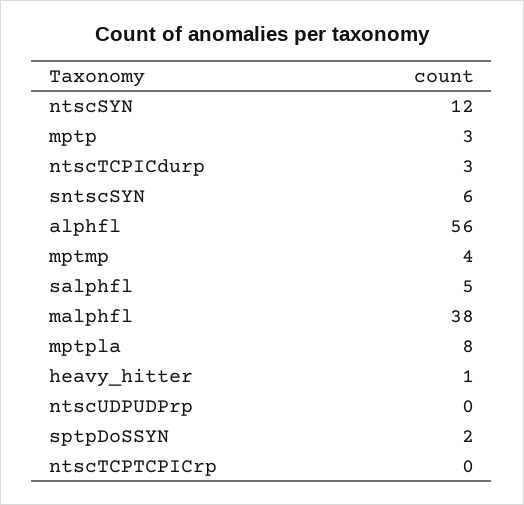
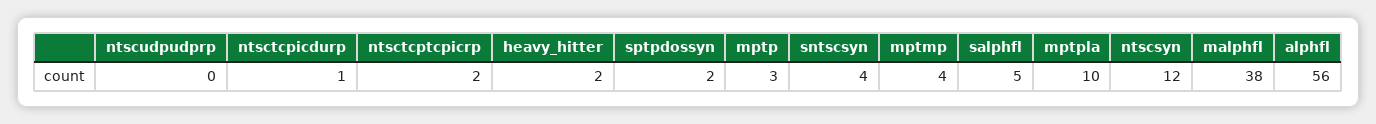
  {
    "ntscSYN": 12,
    "mptp": 3,
-   "ntscTCPICdurp": 3,
+   "ntscTCPICdurp": 1,
-   "sntscSYN": 6,
+   "sntscSYN": 4,
    "alphfl": 56,
    "mptmp": 4,
    "salphfl": 5,
    "malphfl": 38,
-   "mptpla": 8,
+   "mptpla": 10,
-   "heavy_hitter": 1,
+   "heavy_hitter": 2,
    "ntscUDPUDPrp": 0,
    "sptpDoSSYN": 2,
-   "ntscTCPTCPICrp": 0
+   "ntscTCPTCPICrp": 2
  }

